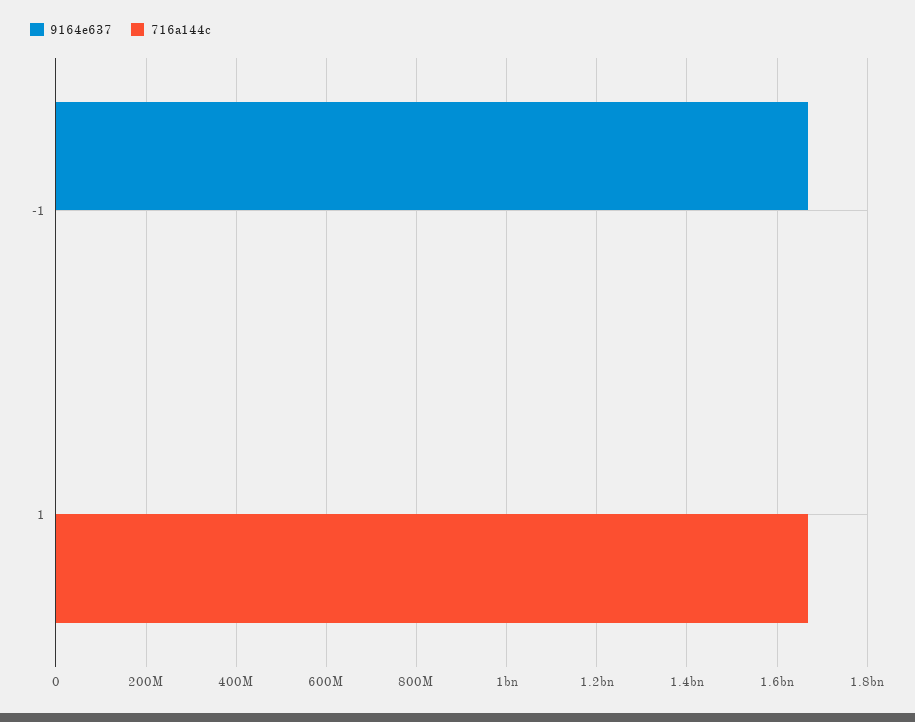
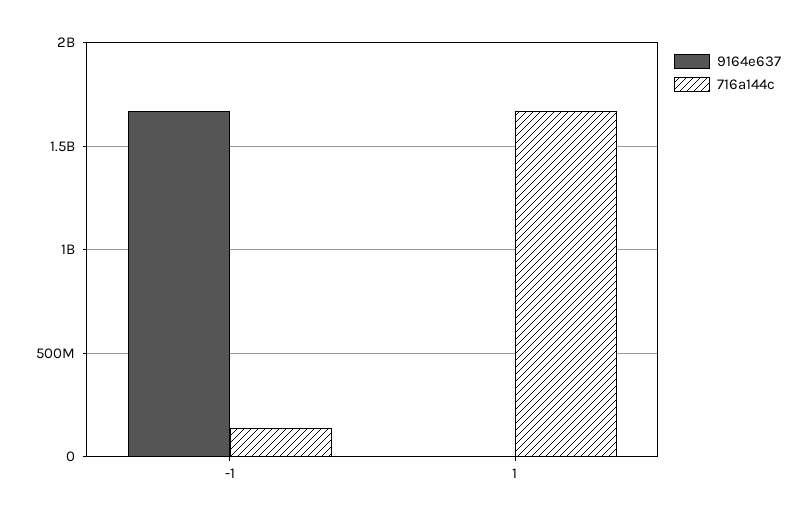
  {
    "9164e637": {
      "-1": 1660000000,
      "1": 0
    },
    "716a144c": {
-     "-1": 0,
+     "-1": 150000000,
      "1": 1660000000
    }
  }

